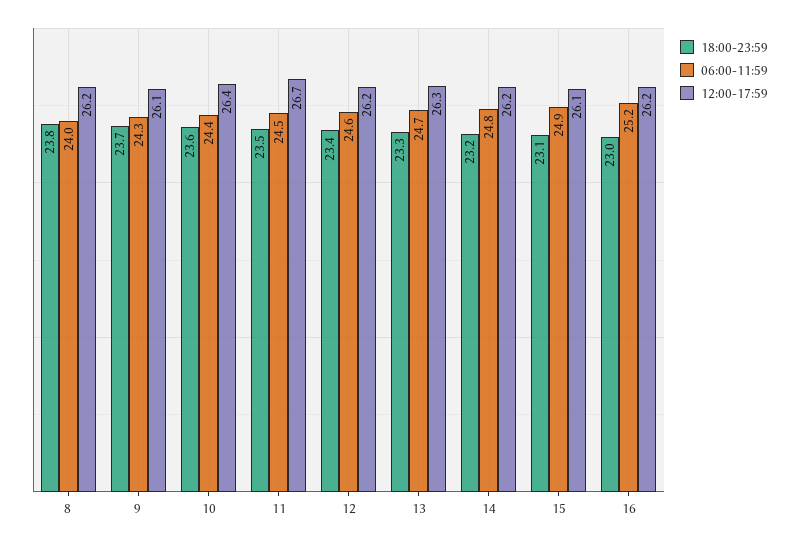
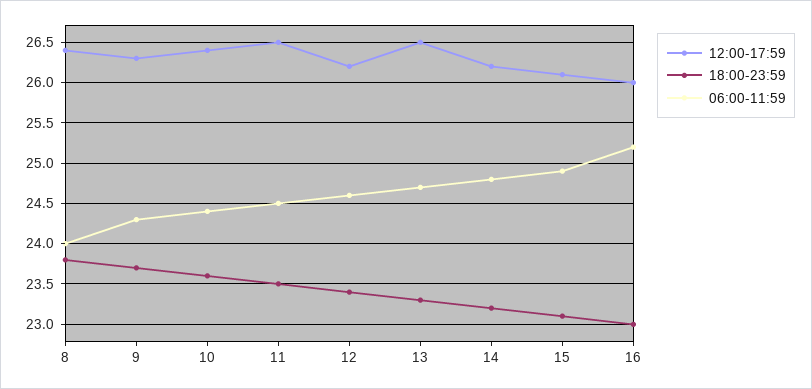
  {
    "18:00-23:59": {
      "8": 23.8,
      "9": 23.7,
      "10": 23.6,
      "11": 23.5,
      "12": 23.4,
      "13": 23.3,
      "14": 23.2,
      "15": 23.1,
      "16": 23
    },
    "06:00-11:59": {
      "8": 24,
      "9": 24.3,
      "10": 24.4,
      "11": 24.5,
      "12": 24.6,
      "13": 24.7,
      "14": 24.8,
      "15": 24.9,
      "16": 25.2
    },
    "12:00-17:59": {
-     "8": 26.2,
+     "8": 26.4,
-     "9": 26.1,
+     "9": 26.3,
      "10": 26.4,
-     "11": 26.7,
+     "11": 26.5,
      "12": 26.2,
-     "13": 26.3,
+     "13": 26.5,
      "14": 26.2,
      "15": 26.1,
-     "16": 26.2
+     "16": 26
    }
  }

